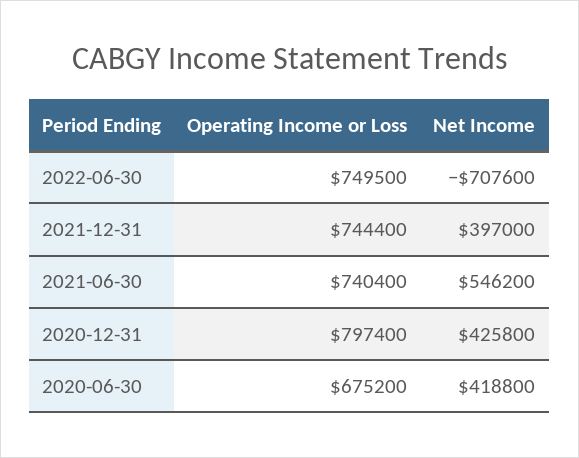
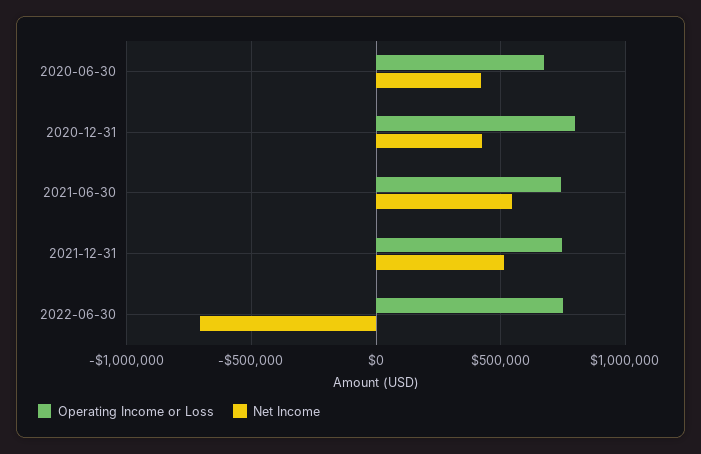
  {
    "Operating Income or Loss": {
      "2022-06-30": 749500,
      "2021-12-31": 744400,
      "2021-06-30": 740400,
      "2020-12-31": 797400,
      "2020-06-30": 675200
    },
    "Net Income": {
      "2022-06-30": -707600,
-     "2021-12-31": 397000,
+     "2021-12-31": 500000,
      "2021-06-30": 546200,
      "2020-12-31": 425800,
      "2020-06-30": 418800
    }
  }

